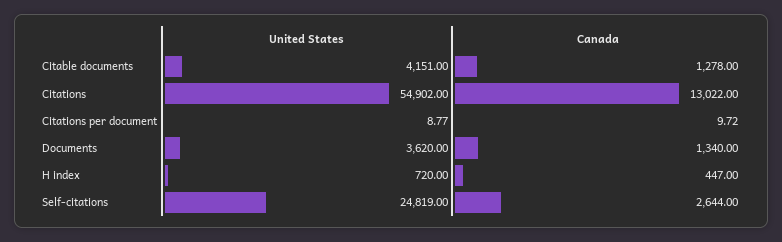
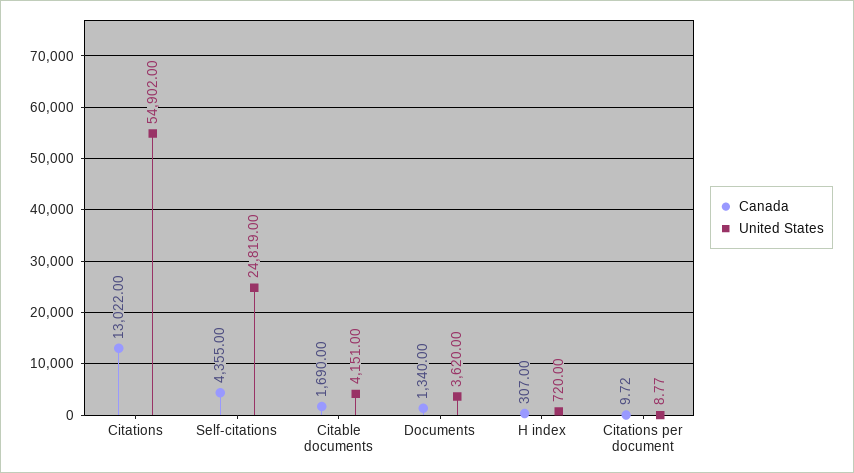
  {
    "United States": {
      "Citable documents": 4151,
      "Citations": 54902,
      "Citations per document": 8.77,
      "Documents": 3620,
      "H index": 720,
      "Self-citations": 24819
    },
    "Canada": {
-     "Citable documents": 1278,
+     "Citable documents": 1690,
      "Citations": 13022,
      "Citations per document": 9.72,
      "Documents": 1340,
-     "H index": 447,
+     "H index": 307,
-     "Self-citations": 2644
+     "Self-citations": 4355
    }
  }

